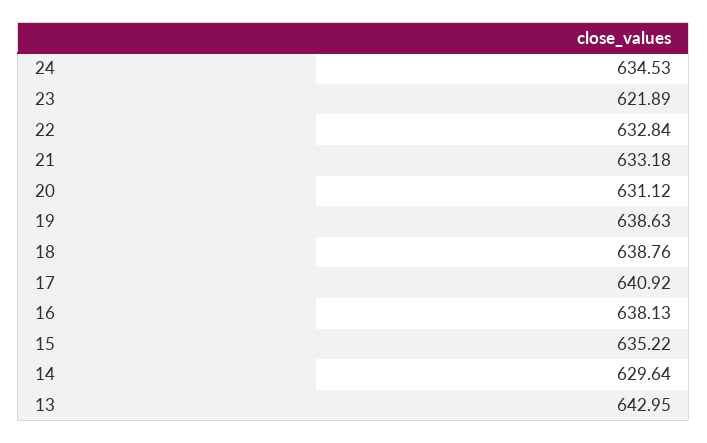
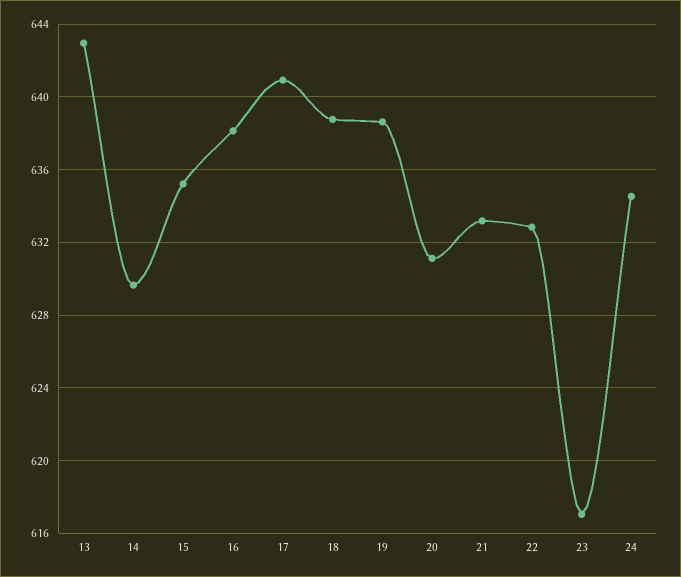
  {
    "24": 634.53,
-   "23": 621.89,
+   "23": 617,
    "22": 632.84,
    "21": 633.18,
    "20": 631.12,
    "19": 638.63,
    "18": 638.76,
    "17": 640.92,
    "16": 638.13,
    "15": 635.22,
    "14": 629.64,
    "13": 642.95
  }

